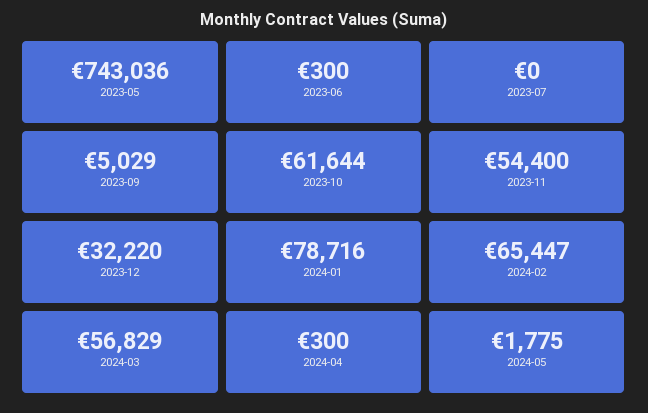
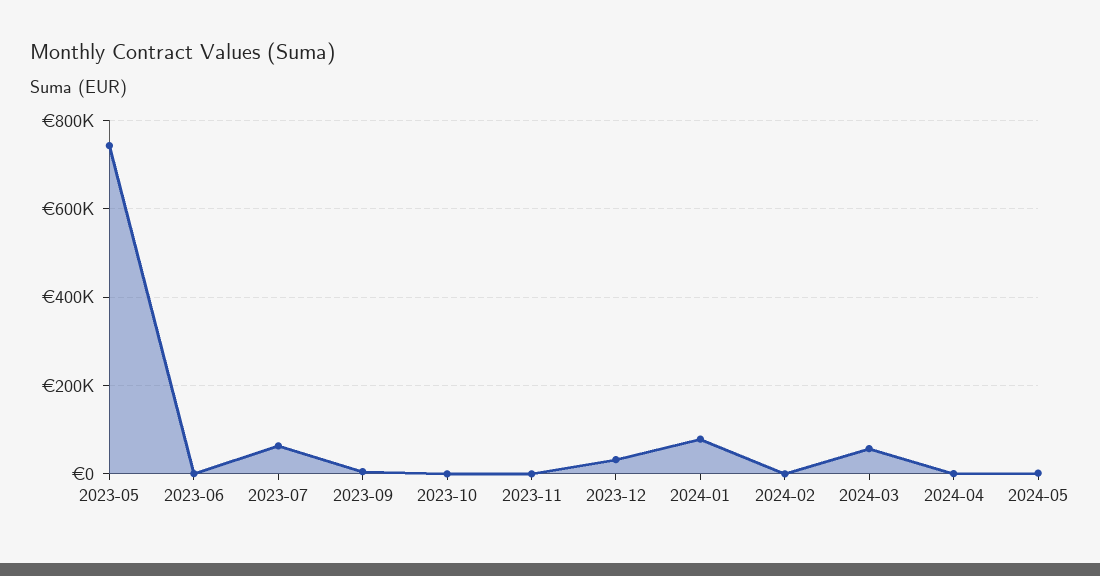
  {
    "2023-05": 743036,
    "2023-06": 300,
-   "2023-07": 0,
+   "2023-07": 60000,
    "2023-09": 5029,
-   "2023-10": 61644,
+   "2023-10": 0,
-   "2023-11": 54400,
+   "2023-11": 0,
    "2023-12": 32220,
    "2024-01": 78716,
-   "2024-02": 65447,
+   "2024-02": 0,
    "2024-03": 56829,
    "2024-04": 300,
    "2024-05": 1775
  }

